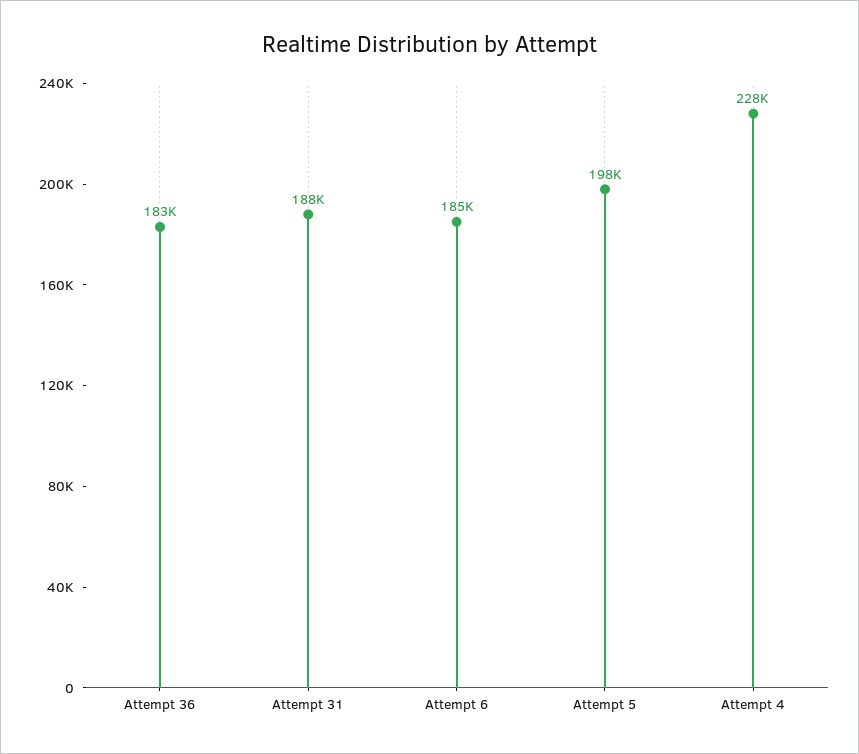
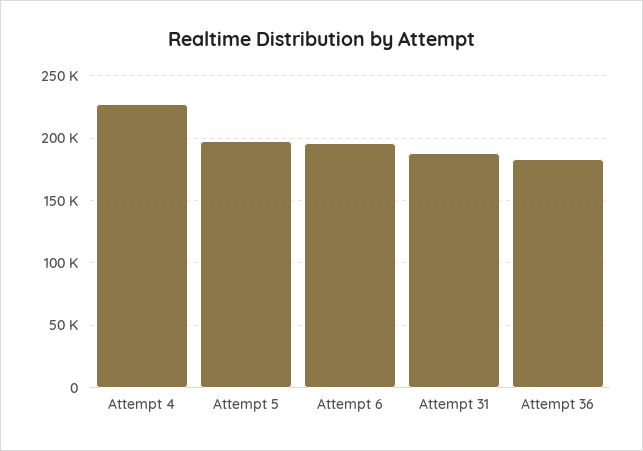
  {
    "Attempt 36": 183000,
    "Attempt 31": 188000,
-   "Attempt 6": 185000,
+   "Attempt 6": 195000,
    "Attempt 5": 198000,
    "Attempt 4": 228000
  }

